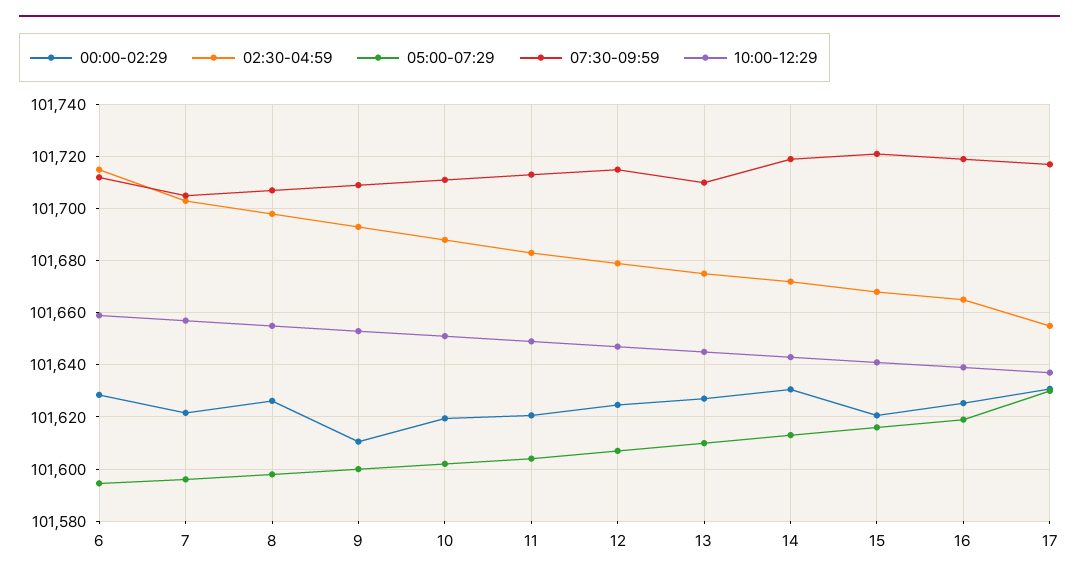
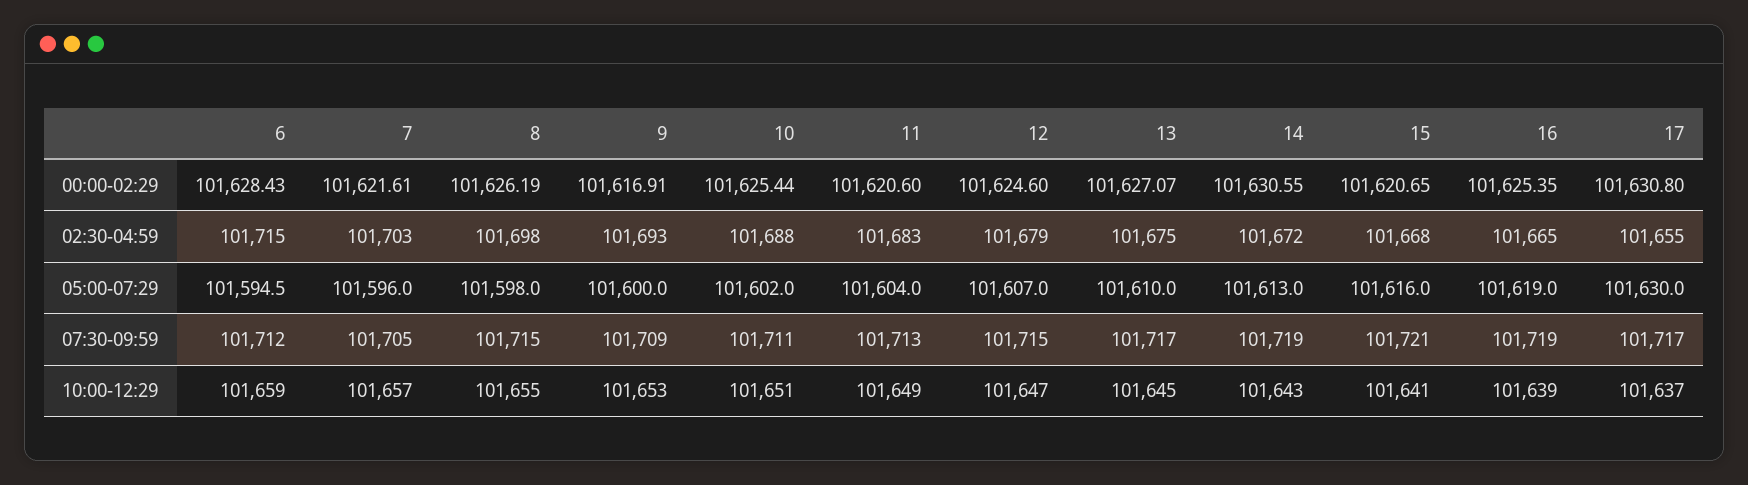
  {
    "00:00-02:29": {
      "6": 101628.43,
      "7": 101621.61,
      "8": 101626.19,
-     "9": 101610,
+     "9": 101616.91,
-     "10": 101620,
+     "10": 101625.44,
      "11": 101620.6,
      "12": 101624.6,
      "13": 101627.07,
      "14": 101630.55,
      "15": 101620.65,
      "16": 101625.35,
      "17": 101630.8
    },
    "02:30-04:59": {
      "6": 101715,
      "7": 101703,
      "8": 101698,
      "9": 101693,
      "10": 101688,
      "11": 101683,
      "12": 101679,
      "13": 101675,
      "14": 101672,
      "15": 101668,
      "16": 101665,
      "17": 101655
    },
    "05:00-07:29": {
      "6": 101594.5,
      "7": 101596,
      "8": 101598,
      "9": 101600,
      "10": 101602,
      "11": 101604,
      "12": 101607,
      "13": 101610,
      "14": 101613,
      "15": 101616,
      "16": 101619,
      "17": 101630
    },
    "07:30-09:59": {
      "6": 101712,
      "7": 101705,
-     "8": 101707.5,
+     "8": 101715,
      "9": 101709,
      "10": 101711,
      "11": 101713,
      "12": 101715,
-     "13": 101710,
+     "13": 101717,
      "14": 101719,
      "15": 101721,
      "16": 101719,
      "17": 101717
    },
    "10:00-12:29": {
      "6": 101659,
      "7": 101657,
      "8": 101655,
      "9": 101653,
      "10": 101651,
      "11": 101649,
      "12": 101647,
      "13": 101645,
      "14": 101643,
      "15": 101641,
      "16": 101639,
      "17": 101637
    }
  }

